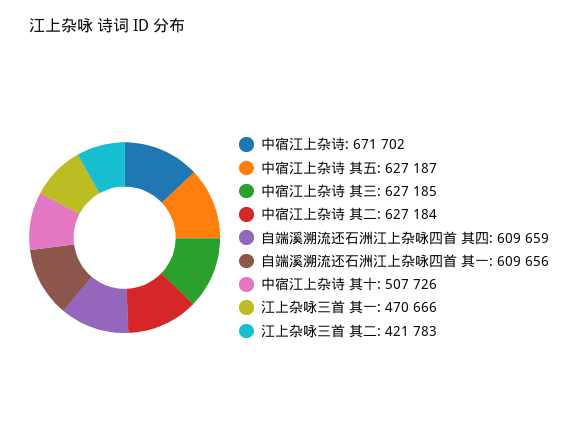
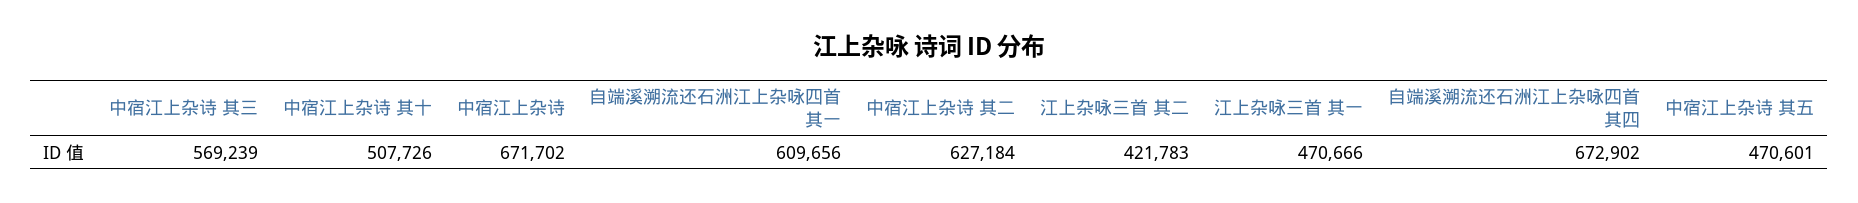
  {
    "中宿江上杂诗": 671702,
-   "中宿江上杂诗 其五": 627187,
+   "中宿江上杂诗 其五": 470601,
-   "中宿江上杂诗 其三": 627185,
+   "中宿江上杂诗 其三": 569239,
    "中宿江上杂诗 其二": 627184,
-   "自端溪溯流还石洲江上杂咏四首 其四": 609659,
+   "自端溪溯流还石洲江上杂咏四首 其四": 672902,
    "自端溪溯流还石洲江上杂咏四首 其一": 609656,
    "中宿江上杂诗 其十": 507726,
    "江上杂咏三首 其一": 470666,
    "江上杂咏三首 其二": 421783
  }

